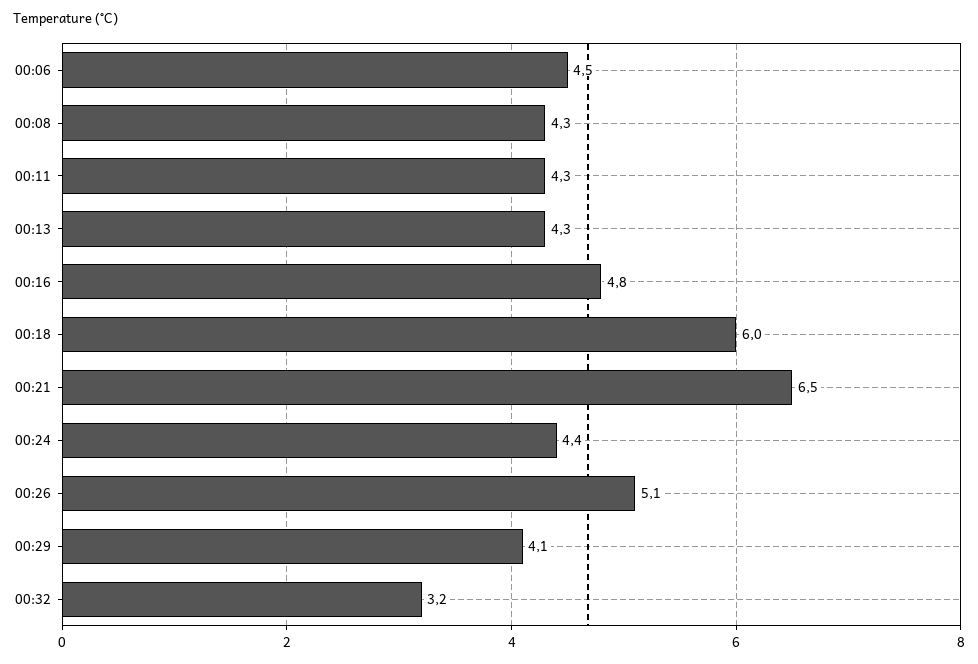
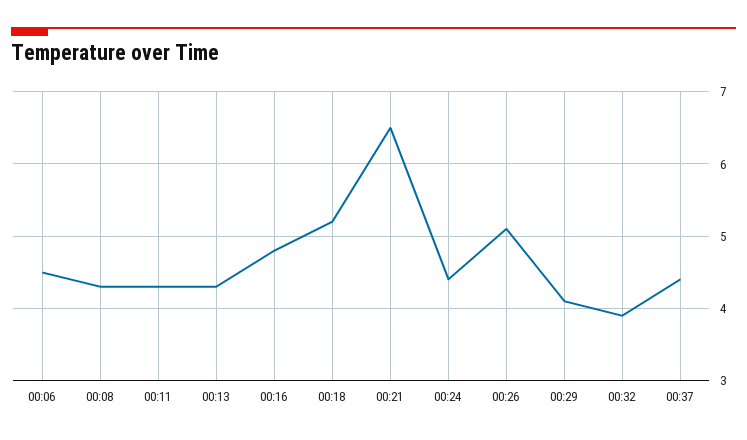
  {
    "00:06": 4.5,
    "00:08": 4.3,
    "00:11": 4.3,
    "00:13": 4.3,
    "00:16": 4.8,
-   "00:18": 6,
+   "00:18": 5.2,
    "00:21": 6.5,
    "00:24": 4.4,
    "00:26": 5.1,
    "00:29": 4.1,
-   "00:32": 3.2
+   "00:32": 3.9,
+   "00:37": 4.4
  }

